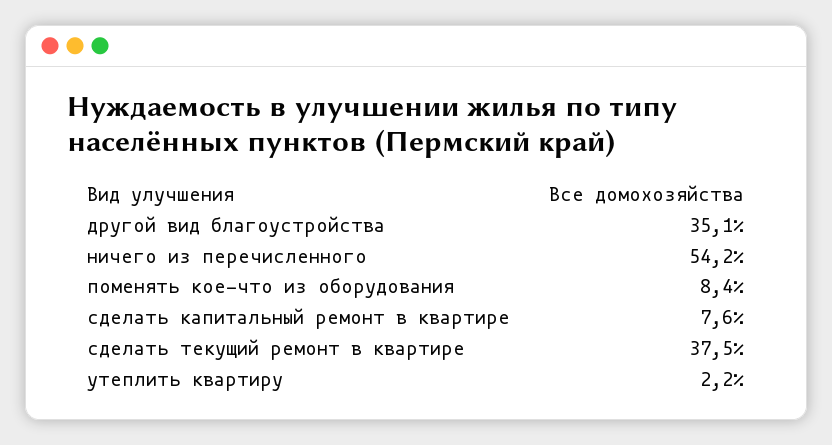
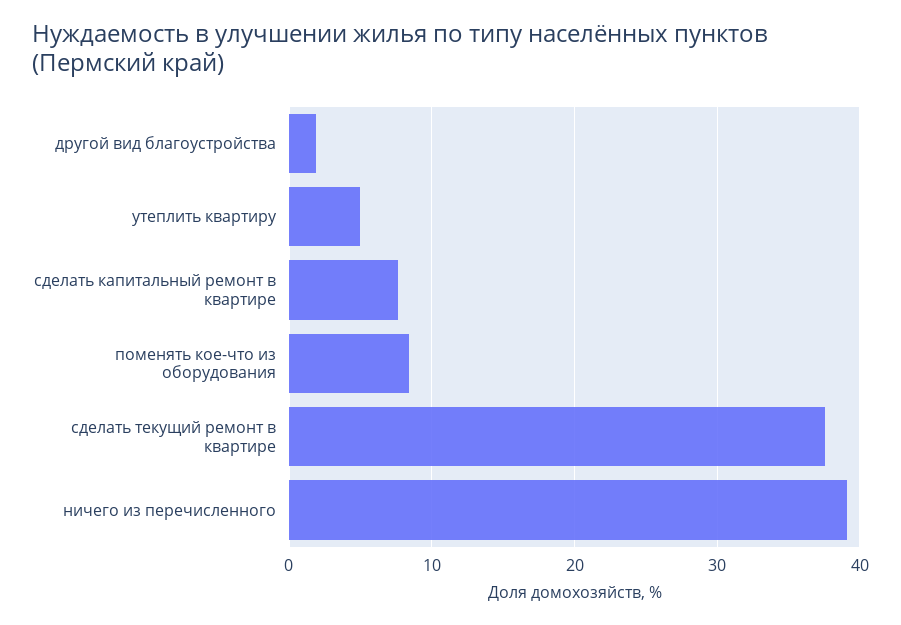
  {
-   "другой вид благоустройства": 35.1,
+   "другой вид благоустройства": 2,
-   "ничего из перечисленного": 54.2,
+   "ничего из перечисленного": 39,
    "поменять кое-что из оборудования": 8.4,
    "сделать капитальный ремонт в квартире": 7.6,
    "сделать текущий ремонт в квартире": 37.5,
-   "утеплить квартиру": 2.2
+   "утеплить квартиру": 5
  }

